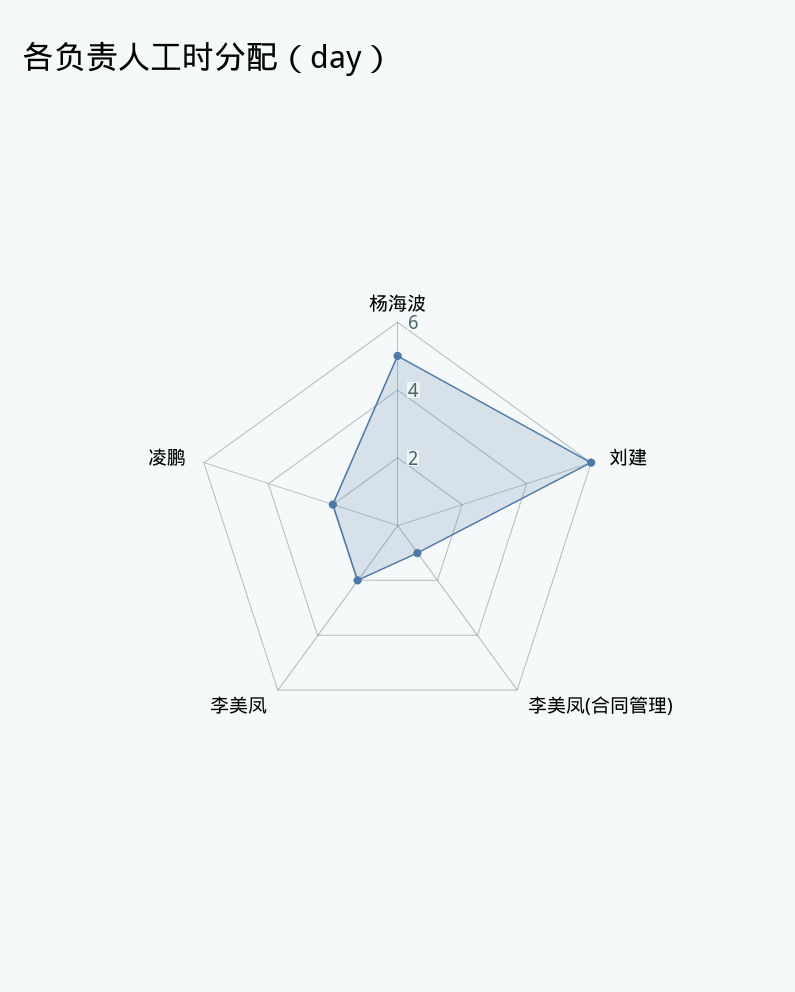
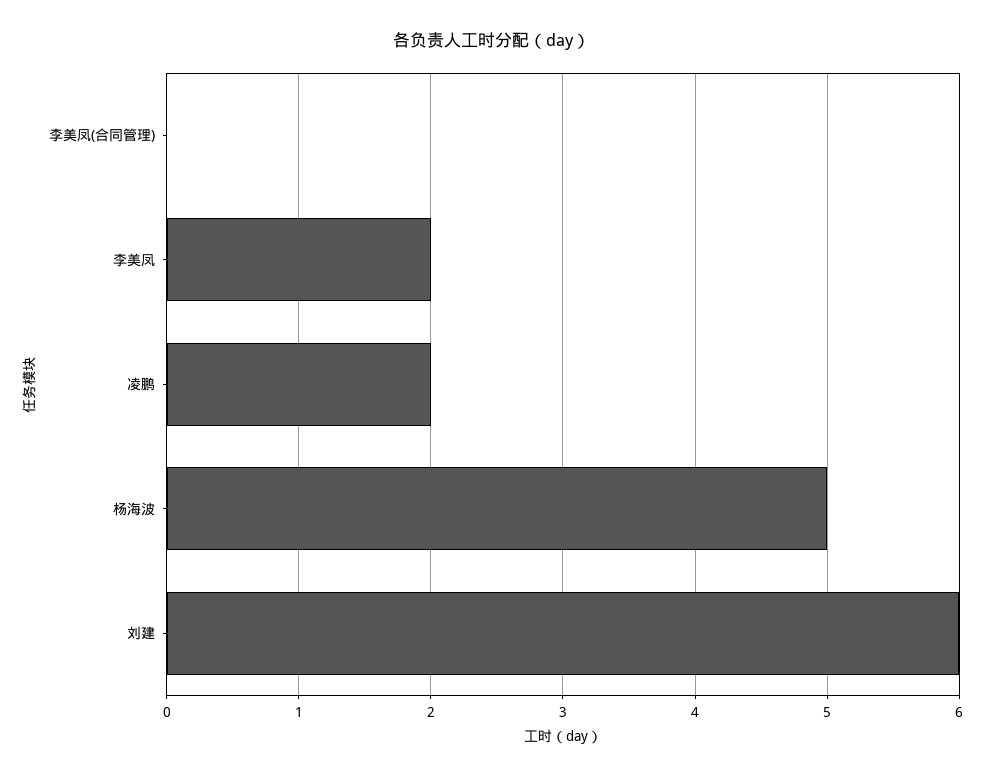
  {
    "杨海波": 5,
    "刘建": 6,
-   "李美凤(合同管理)": 1,
+   "李美凤(合同管理)": 0,
    "李美凤": 2,
    "凌鹏": 2
  }

